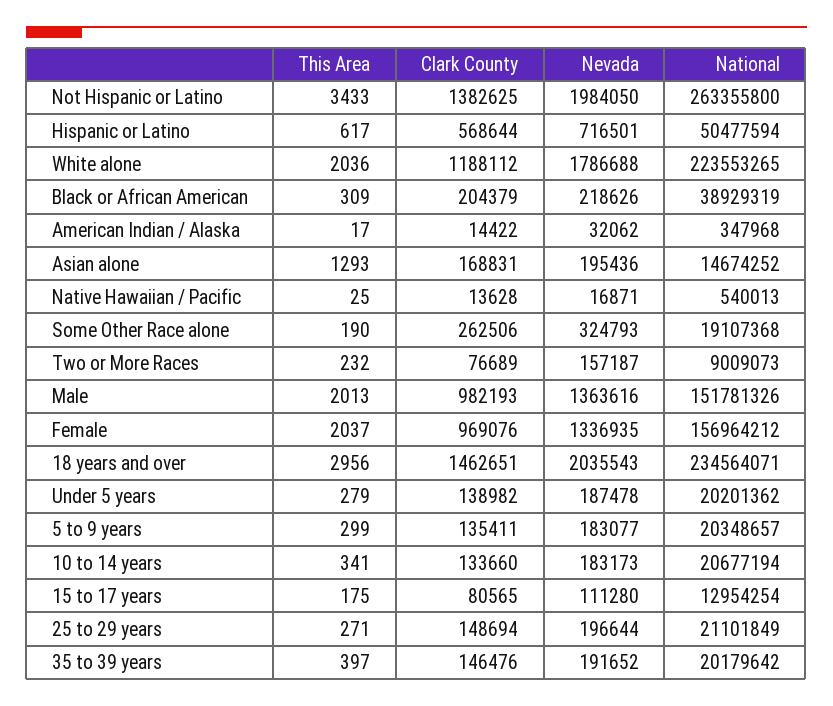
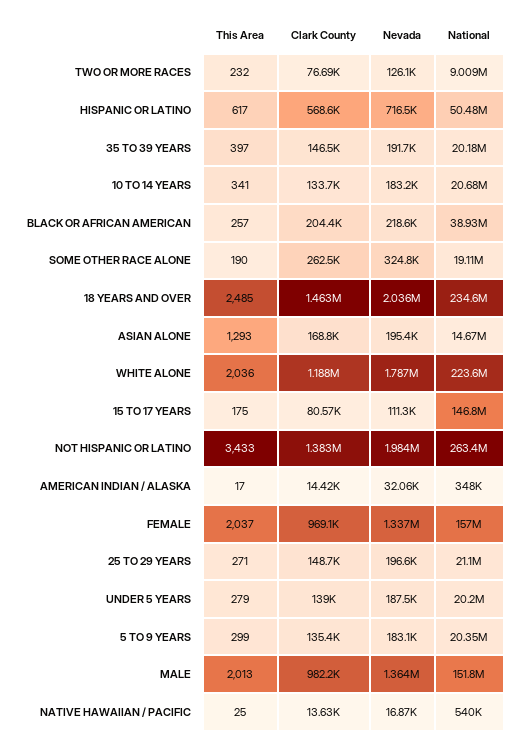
  {
    "This Area": {
      "Not Hispanic or Latino": 3433,
      "Hispanic or Latino": 617,
      "White alone": 2036,
-     "Black or African American": 309,
+     "Black or African American": 257,
      "American Indian / Alaska": 17,
      "Asian alone": 1293,
      "Native Hawaiian / Pacific": 25,
      "Some Other Race alone": 190,
      "Two or More Races": 232,
      "Male": 2013,
      "Female": 2037,
-     "18 years and over": 2956,
+     "18 years and over": 2485,
      "Under 5 years": 279,
      "5 to 9 years": 299,
      "10 to 14 years": 341,
      "15 to 17 years": 175,
      "25 to 29 years": 271,
      "35 to 39 years": 397
    },
    "Clark County": {
      "Not Hispanic or Latino": 1382625,
      "Hispanic or Latino": 568644,
      "White alone": 1188112,
      "Black or African American": 204379,
      "American Indian / Alaska": 14422,
      "Asian alone": 168831,
      "Native Hawaiian / Pacific": 13628,
      "Some Other Race alone": 262506,
      "Two or More Races": 76689,
      "Male": 982193,
      "Female": 969076,
      "18 years and over": 1462651,
      "Under 5 years": 138982,
      "5 to 9 years": 135411,
      "10 to 14 years": 133660,
      "15 to 17 years": 80565,
      "25 to 29 years": 148694,
      "35 to 39 years": 146476
    },
    "Nevada": {
      "Not Hispanic or Latino": 1984050,
      "Hispanic or Latino": 716501,
      "White alone": 1786688,
      "Black or African American": 218626,
      "American Indian / Alaska": 32062,
      "Asian alone": 195436,
      "Native Hawaiian / Pacific": 16871,
      "Some Other Race alone": 324793,
-     "Two or More Races": 157187,
+     "Two or More Races": 126100,
      "Male": 1363616,
      "Female": 1336935,
      "18 years and over": 2035543,
      "Under 5 years": 187478,
      "5 to 9 years": 183077,
      "10 to 14 years": 183173,
      "15 to 17 years": 111280,
      "25 to 29 years": 196644,
      "35 to 39 years": 191652
    },
    "National": {
      "Not Hispanic or Latino": 263355800,
      "Hispanic or Latino": 50477594,
      "White alone": 223553265,
      "Black or African American": 38929319,
      "American Indian / Alaska": 347968,
      "Asian alone": 14674252,
      "Native Hawaiian / Pacific": 540013,
      "Some Other Race alone": 19107368,
      "Two or More Races": 9009073,
      "Male": 151781326,
      "Female": 156964212,
      "18 years and over": 234564071,
      "Under 5 years": 20201362,
      "5 to 9 years": 20348657,
      "10 to 14 years": 20677194,
-     "15 to 17 years": 12954254,
+     "15 to 17 years": 146800000,
      "25 to 29 years": 21101849,
      "35 to 39 years": 20179642
    }
  }

